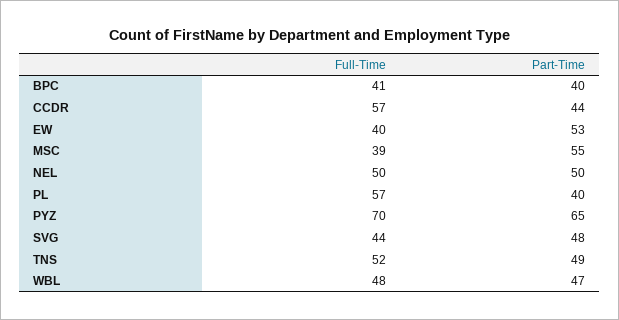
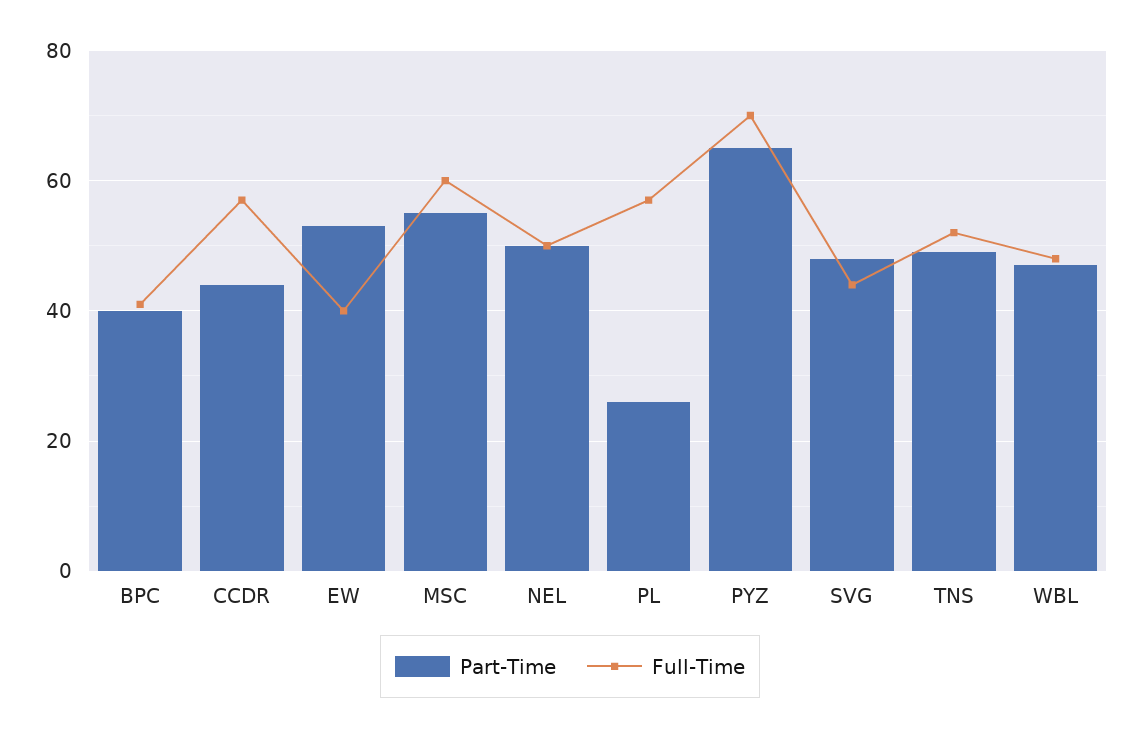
  {
    "Full-Time": {
      "BPC": 41,
      "CCDR": 57,
      "EW": 40,
-     "MSC": 39,
+     "MSC": 60,
      "NEL": 50,
      "PL": 57,
      "PYZ": 70,
      "SVG": 44,
      "TNS": 52,
      "WBL": 48
    },
    "Part-Time": {
      "BPC": 40,
      "CCDR": 44,
      "EW": 53,
      "MSC": 55,
      "NEL": 50,
-     "PL": 40,
+     "PL": 25,
      "PYZ": 65,
      "SVG": 48,
      "TNS": 49,
      "WBL": 47
    }
  }

